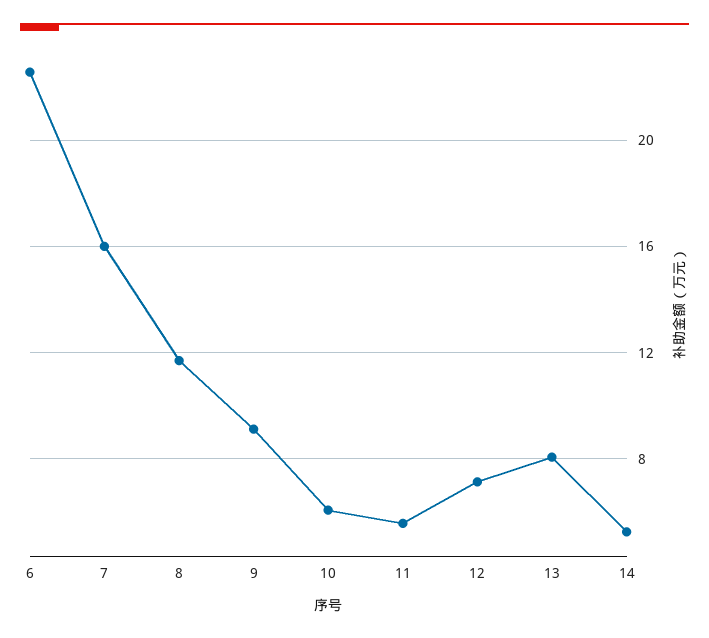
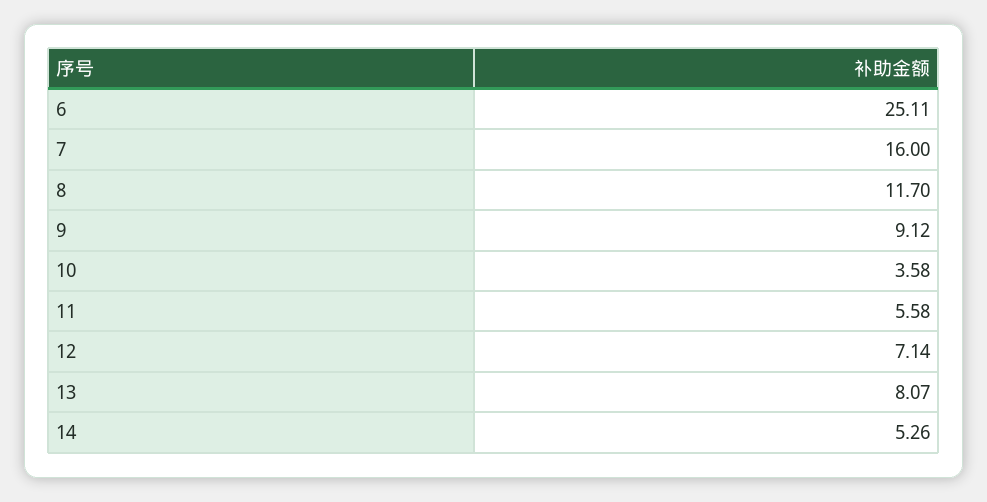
  {
-   "6": 22.5,
+   "6": 25.11,
    "7": 16,
    "8": 11.7,
    "9": 9.12,
-   "10": 6,
+   "10": 3.58,
    "11": 5.58,
    "12": 7.14,
    "13": 8.07,
    "14": 5.26
  }

